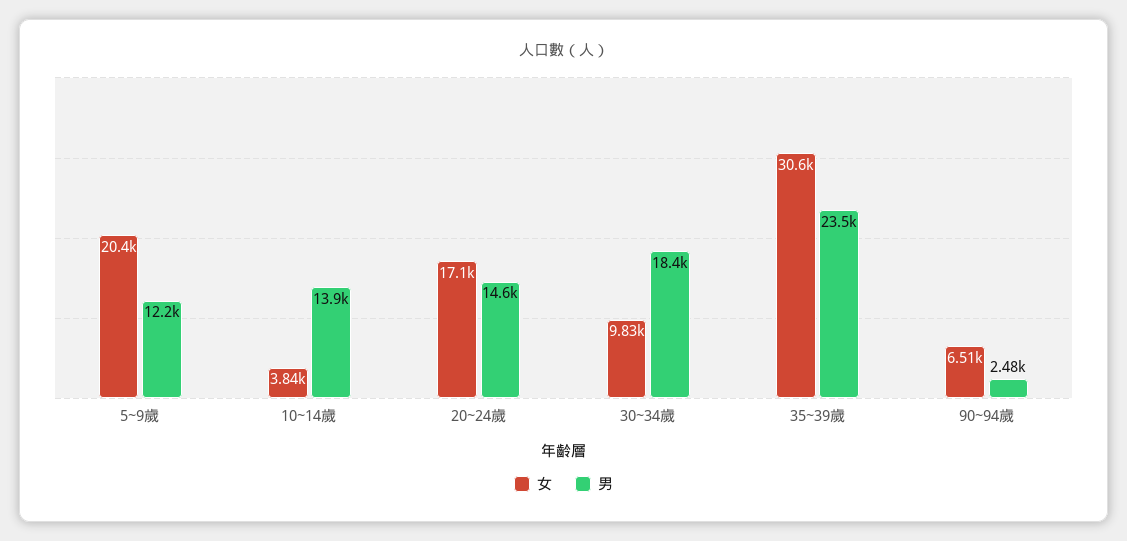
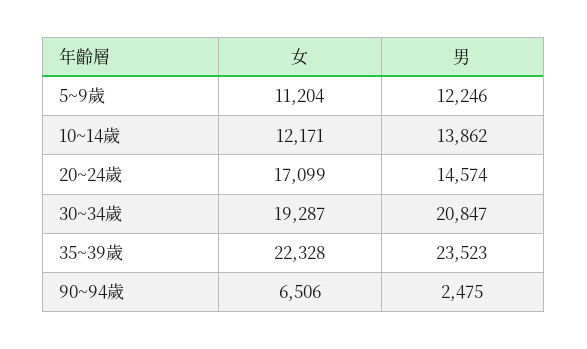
  {
    "女": {
-     "5~9歲": 20400,
+     "5~9歲": 11204,
-     "10~14歲": 3840,
+     "10~14歲": 12171,
      "20~24歲": 17099,
-     "30~34歲": 9830,
+     "30~34歲": 19287,
-     "35~39歲": 30600,
+     "35~39歲": 22328,
      "90~94歲": 6506
    },
    "男": {
      "5~9歲": 12246,
      "10~14歲": 13862,
      "20~24歲": 14574,
-     "30~34歲": 18400,
+     "30~34歲": 20847,
      "35~39歲": 23523,
      "90~94歲": 2475
    }
  }

